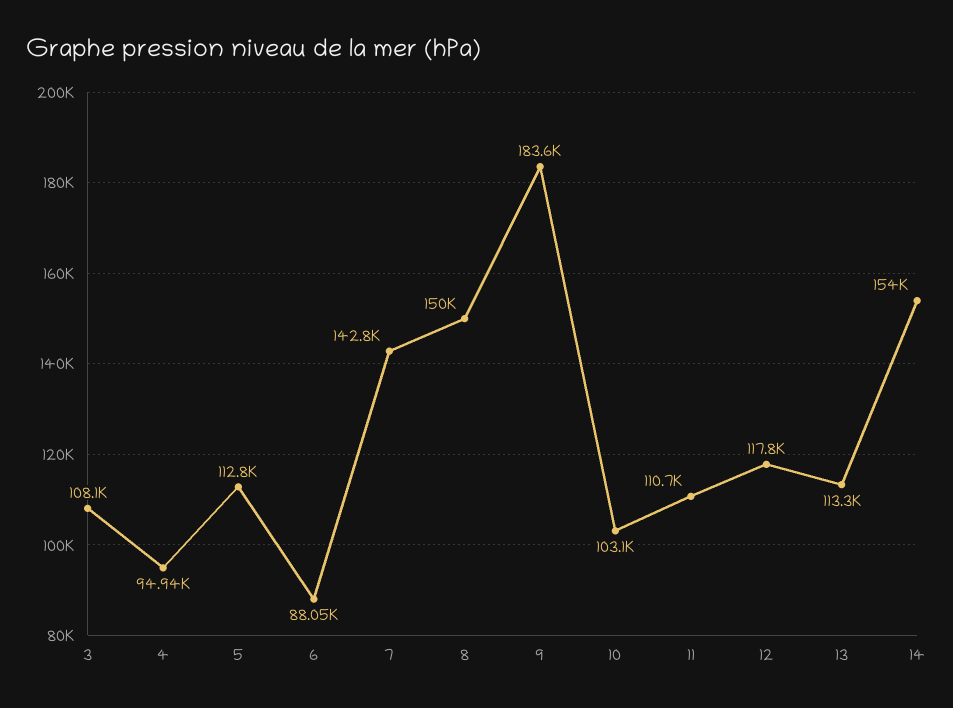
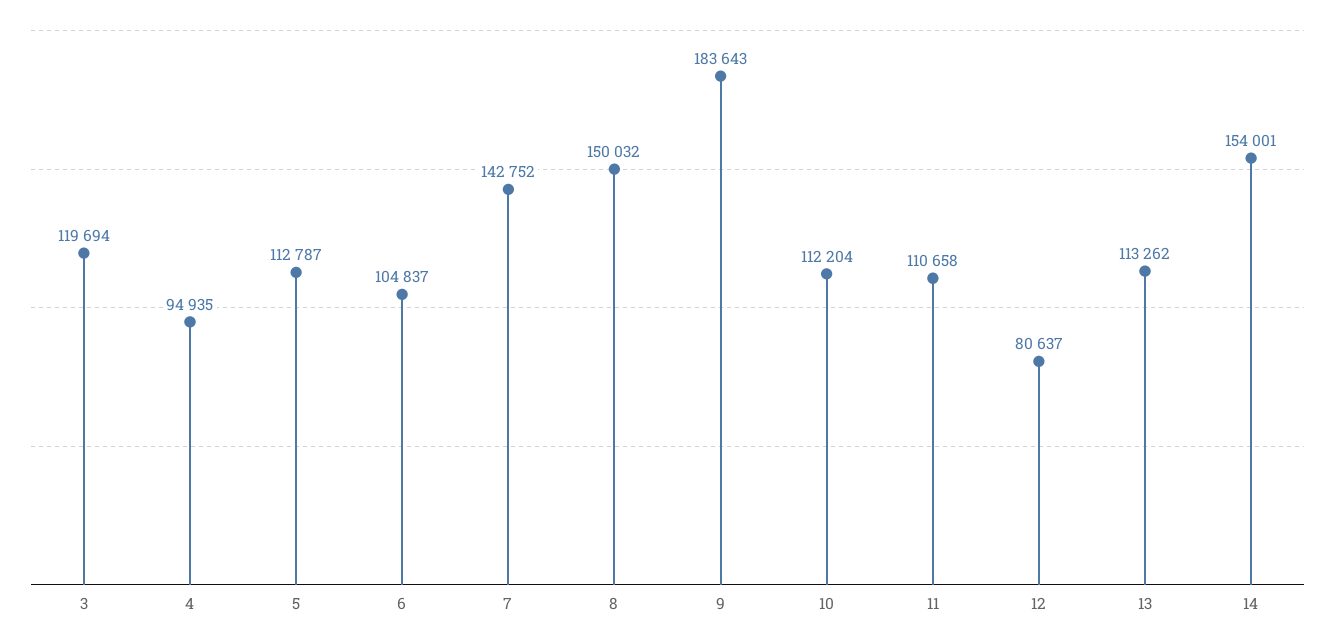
  {
-   "3": 108100,
+   "3": 119694,
    "4": 94935,
    "5": 112787,
-   "6": 88050,
+   "6": 104837,
    "7": 142752,
    "8": 150032,
    "9": 183643,
-   "10": 103100,
+   "10": 112204,
    "11": 110658,
-   "12": 117800,
+   "12": 80637,
    "13": 113262,
    "14": 154001
  }

